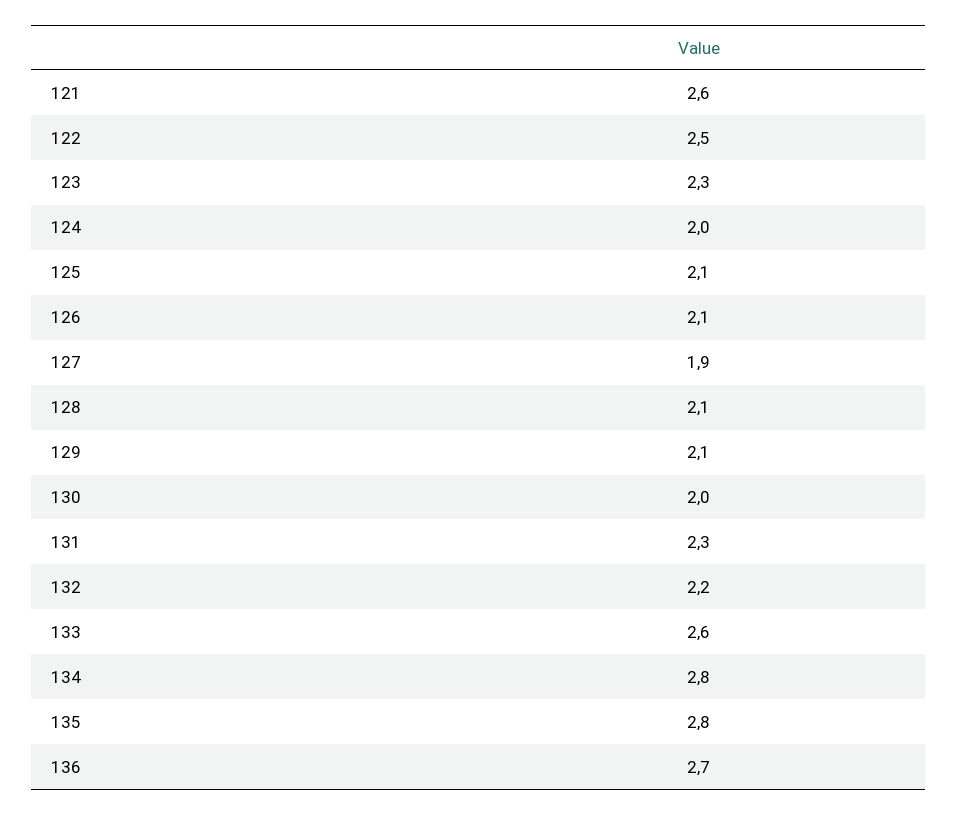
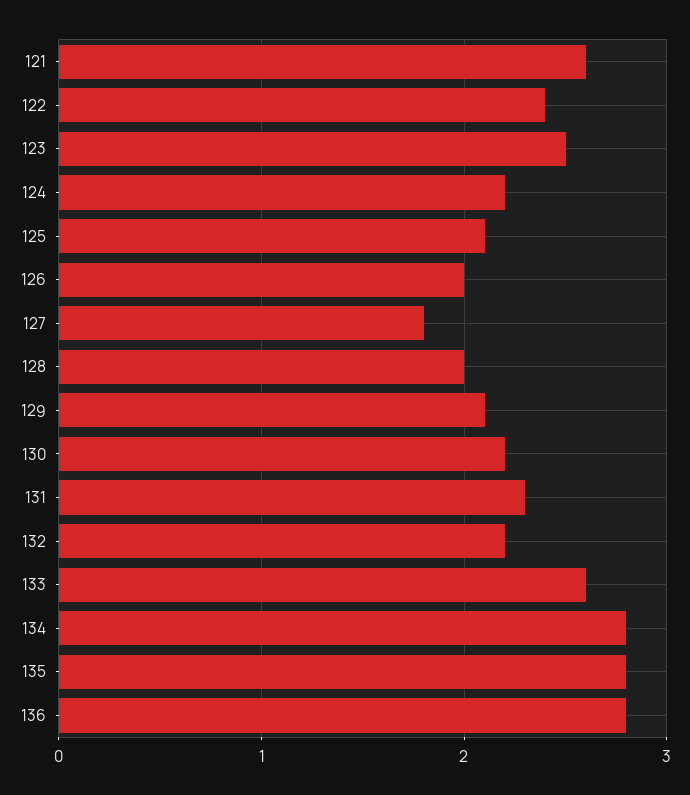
  {
    "121": 2.6,
-   "122": 2.5,
+   "122": 2.4,
-   "123": 2.3,
+   "123": 2.5,
-   "124": 2,
+   "124": 2.2,
    "125": 2.1,
-   "126": 2.1,
+   "126": 2,
-   "127": 1.9,
+   "127": 1.8,
-   "128": 2.1,
+   "128": 2,
    "129": 2.1,
-   "130": 2,
+   "130": 2.2,
    "131": 2.3,
    "132": 2.2,
    "133": 2.6,
    "134": 2.8,
    "135": 2.8,
-   "136": 2.7
+   "136": 2.8
  }

